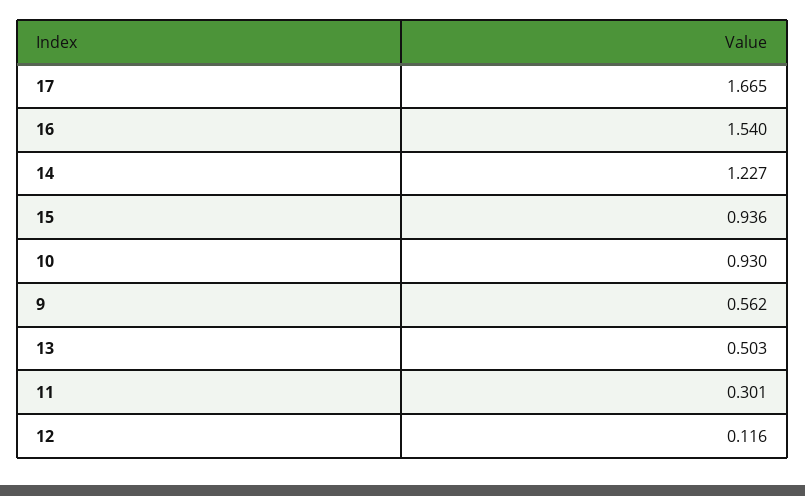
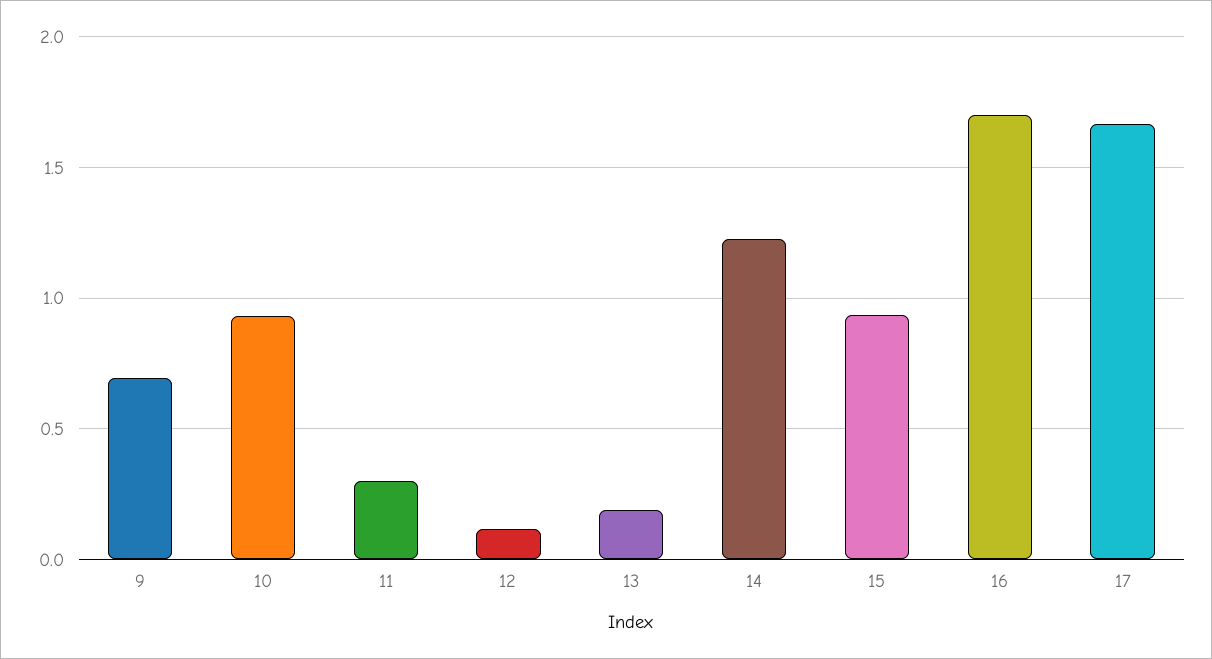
  {
    "17": 1.665,
-   "16": 1.54,
+   "16": 1.7,
    "14": 1.227,
    "15": 0.936,
    "10": 0.93,
-   "9": 0.562,
+   "9": 0.7,
-   "13": 0.503,
+   "13": 0.2,
    "11": 0.301,
    "12": 0.116
  }

